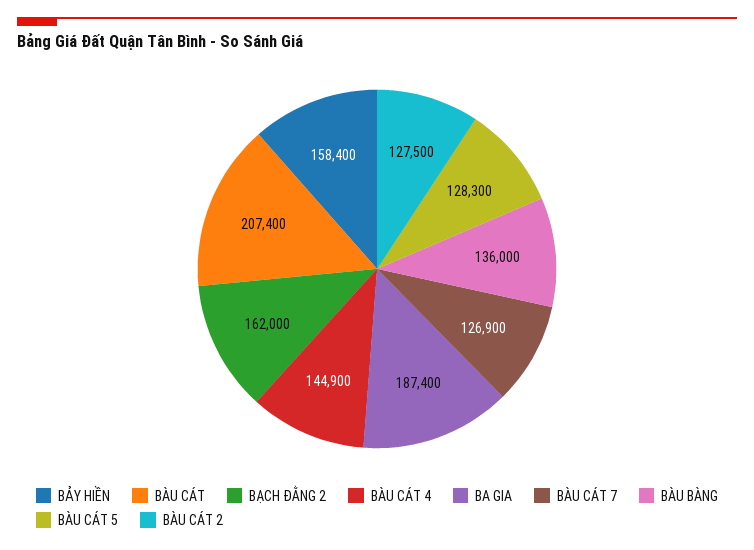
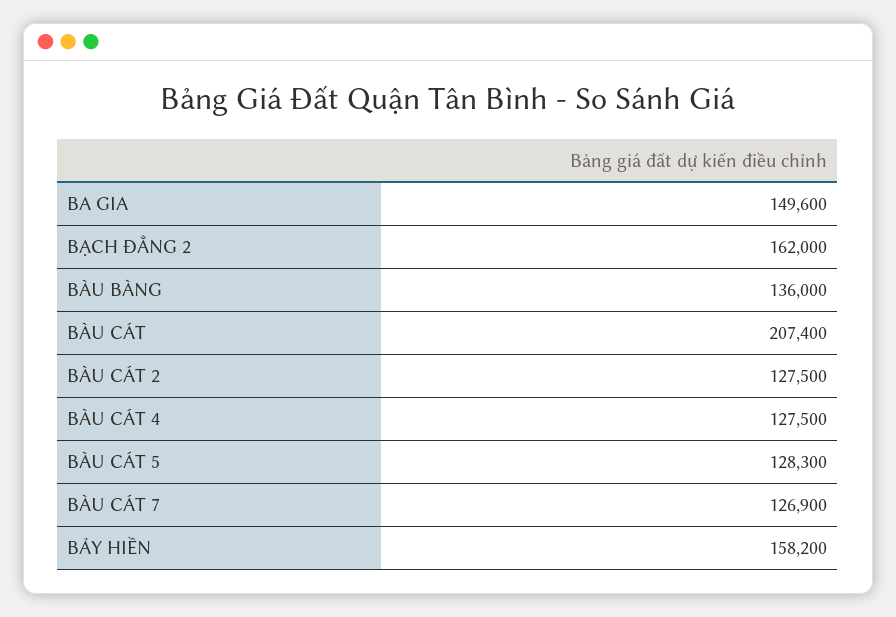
  {
-   "BẢY HIỀN": 158400,
+   "BẢY HIỀN": 158200,
    "BÀU CÁT": 207400,
    "BẠCH ĐẰNG 2": 162000,
-   "BÀU CÁT 4": 144900,
+   "BÀU CÁT 4": 127500,
-   "BA GIA": 187400,
+   "BA GIA": 149600,
    "BÀU CÁT 7": 126900,
    "BÀU BÀNG": 136000,
    "BÀU CÁT 5": 128300,
    "BÀU CÁT 2": 127500
  }

